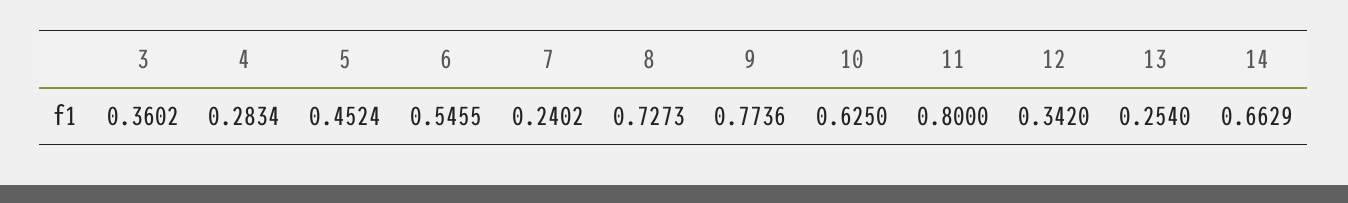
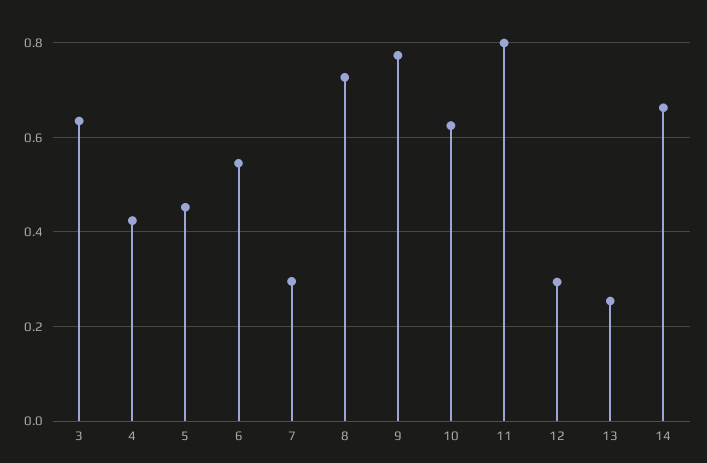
  {
-   "3": 0.3602,
+   "3": 0.64,
-   "4": 0.2834,
+   "4": 0.42,
    "5": 0.4524,
    "6": 0.5455,
-   "7": 0.2402,
+   "7": 0.3,
    "8": 0.7273,
    "9": 0.7736,
    "10": 0.625,
    "11": 0.8,
-   "12": 0.342,
+   "12": 0.3,
    "13": 0.254,
    "14": 0.6629
  }

